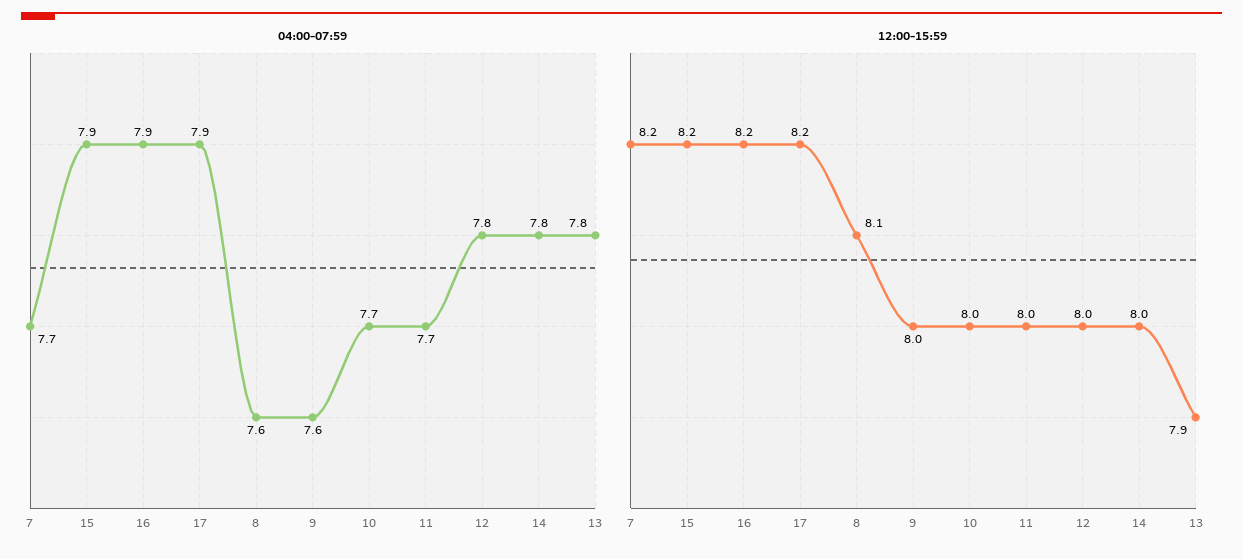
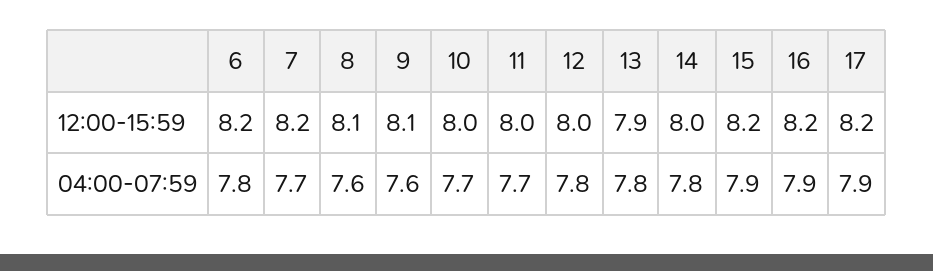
  {
    "04:00-07:59": {
      "7": 7.7,
      "15": 7.9,
      "16": 7.9,
      "17": 7.9,
      "8": 7.6,
      "9": 7.6,
      "10": 7.7,
      "11": 7.7,
      "12": 7.8,
      "14": 7.8,
-     "13": 7.8
+     "13": 7.8,
+     "6": 7.8
    },
    "12:00-15:59": {
      "7": 8.2,
      "15": 8.2,
      "16": 8.2,
      "17": 8.2,
      "8": 8.1,
-     "9": 8,
+     "9": 8.1,
      "10": 8,
      "11": 8,
      "12": 8,
      "14": 8,
-     "13": 7.9
+     "13": 7.9,
+     "6": 8.2
    }
  }

